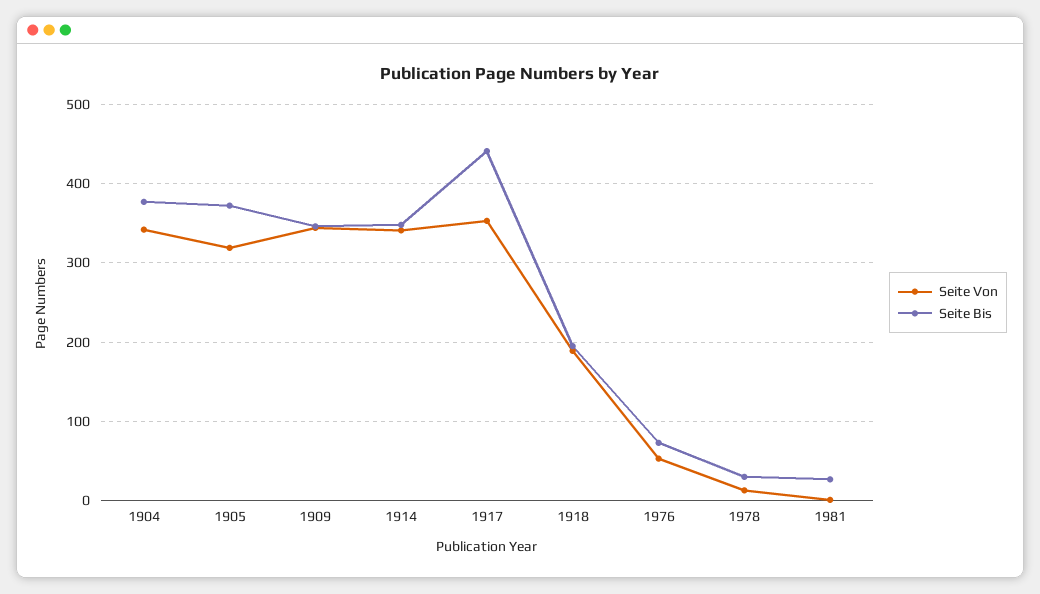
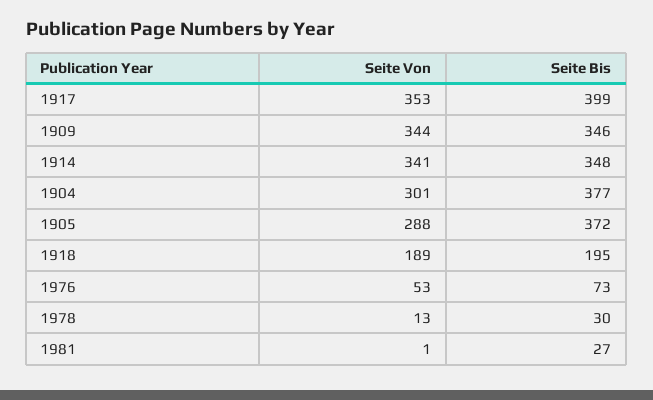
  {
    "Seite Von": {
-     "1904": 340,
+     "1904": 301,
-     "1905": 320,
+     "1905": 288,
      "1909": 344,
      "1914": 341,
      "1917": 353,
      "1918": 189,
      "1976": 53,
      "1978": 13,
      "1981": 1
    },
    "Seite Bis": {
      "1904": 377,
      "1905": 372,
      "1909": 346,
      "1914": 348,
-     "1917": 440,
+     "1917": 399,
      "1918": 195,
      "1976": 73,
      "1978": 30,
      "1981": 27
    }
  }

